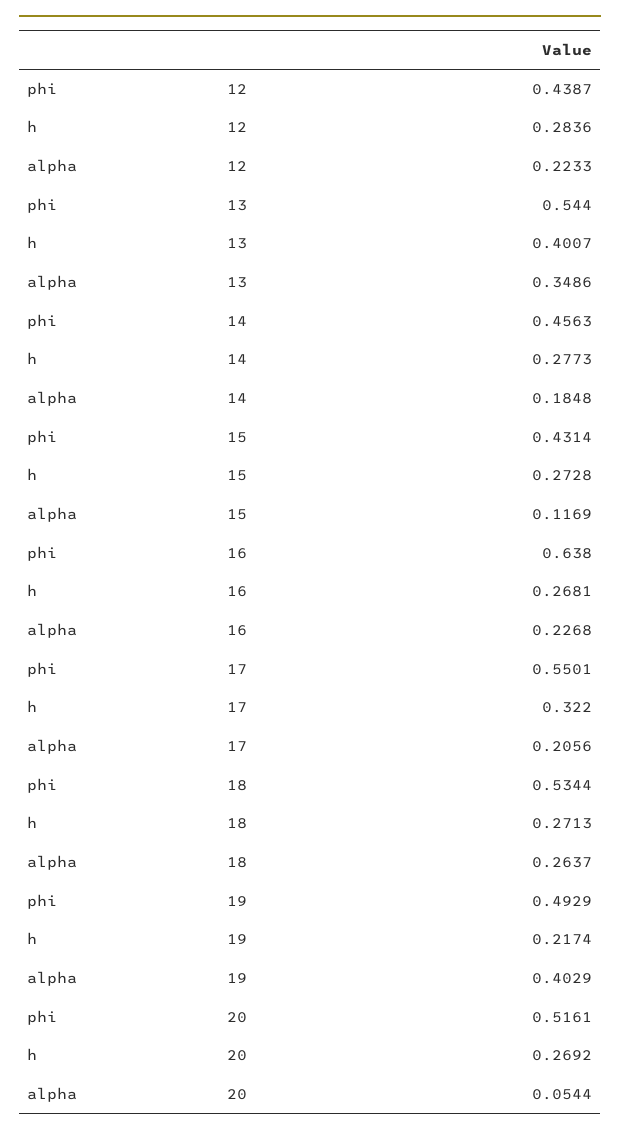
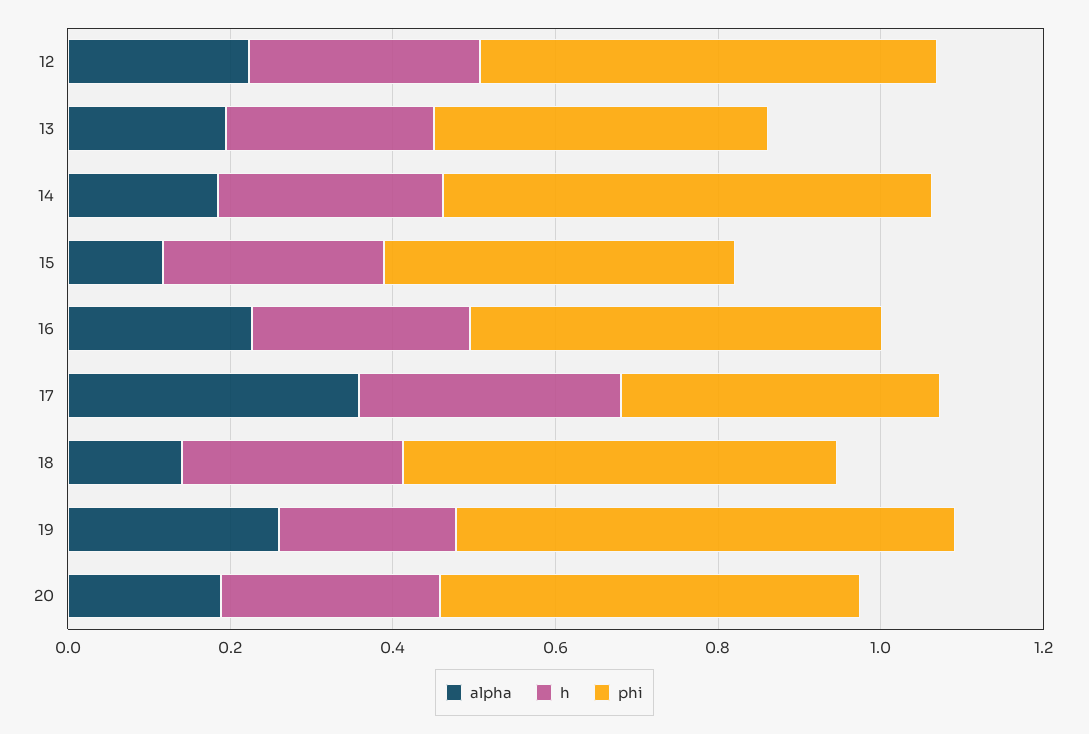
  {
    "phi": {
-     "12": 0.4387,
+     "12": 0.55,
-     "13": 0.544,
+     "13": 0.4,
-     "14": 0.4563,
+     "14": 0.6,
      "15": 0.4314,
-     "16": 0.638,
+     "16": 0.5,
-     "17": 0.5501,
+     "17": 0.4,
      "18": 0.5344,
-     "19": 0.4929,
+     "19": 0.6,
      "20": 0.5161
    },
    "h": {
      "12": 0.2836,
-     "13": 0.4007,
+     "13": 0.25,
      "14": 0.2773,
      "15": 0.2728,
      "16": 0.2681,
      "17": 0.322,
      "18": 0.2713,
      "19": 0.2174,
      "20": 0.2692
    },
    "alpha": {
      "12": 0.2233,
-     "13": 0.3486,
+     "13": 0.2,
      "14": 0.1848,
      "15": 0.1169,
      "16": 0.2268,
-     "17": 0.2056,
+     "17": 0.35,
-     "18": 0.2637,
+     "18": 0.15,
-     "19": 0.4029,
+     "19": 0.25,
-     "20": 0.0544
+     "20": 0.2
    }
  }

